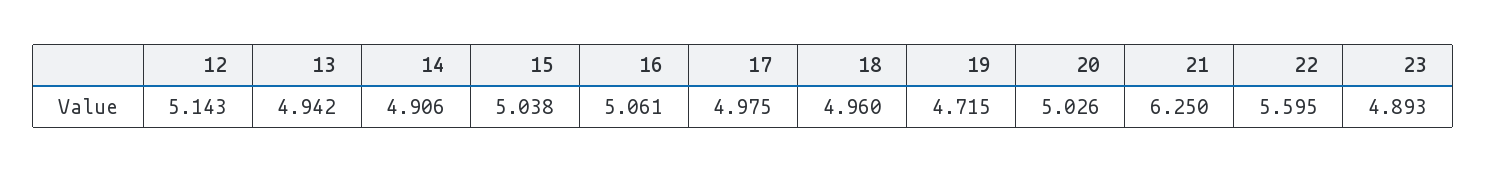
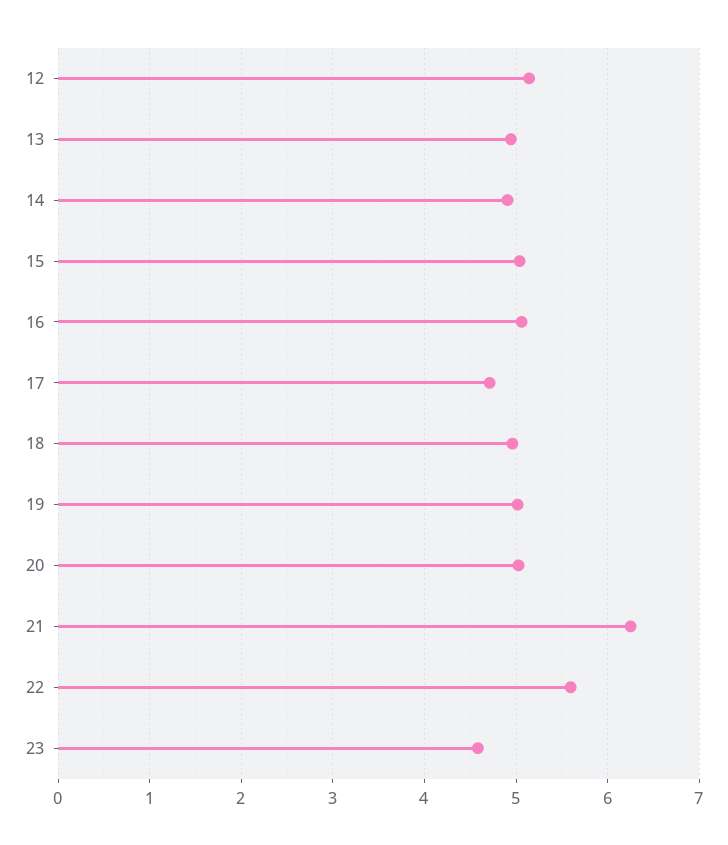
  {
    "12": 5.143,
    "13": 4.942,
    "14": 4.906,
    "15": 5.038,
    "16": 5.061,
-   "17": 4.975,
+   "17": 4.7,
    "18": 4.96,
-   "19": 4.715,
+   "19": 5,
    "20": 5.026,
    "21": 6.25,
    "22": 5.595,
-   "23": 4.893
+   "23": 4.6
  }

